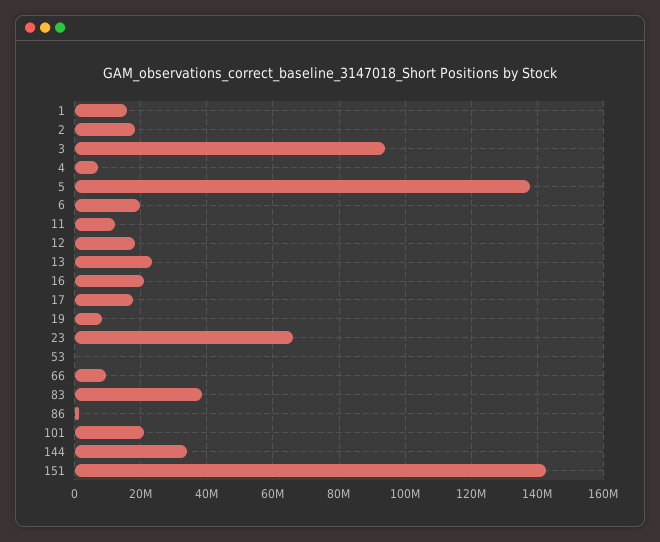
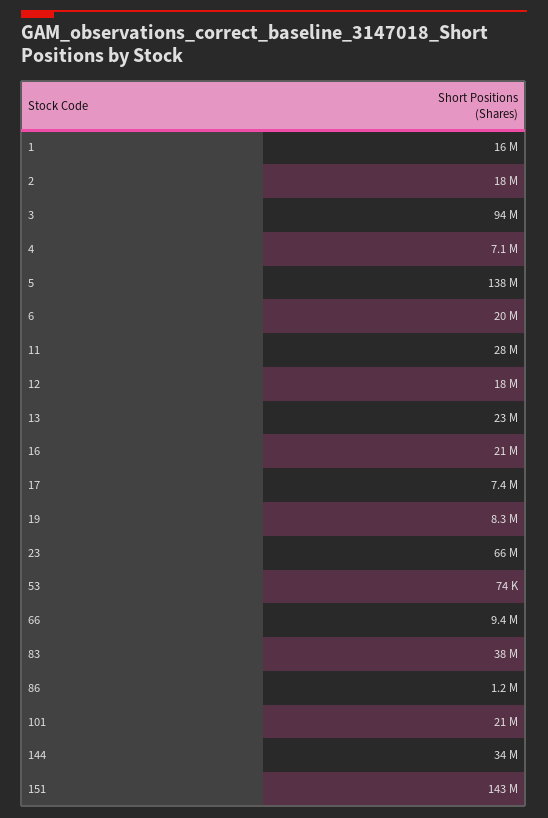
  {
    "1": 16000000,
    "2": 18000000,
    "3": 94000000,
    "4": 7100000,
    "5": 138000000,
    "6": 20000000,
-   "11": 12000000,
+   "11": 28000000,
    "12": 18000000,
    "13": 23000000,
    "16": 21000000,
-   "17": 18000000,
+   "17": 7400000,
    "19": 8300000,
    "23": 66000000,
    "53": 74000,
    "66": 9400000,
    "83": 38000000,
    "86": 1200000,
    "101": 21000000,
    "144": 34000000,
    "151": 143000000
  }

